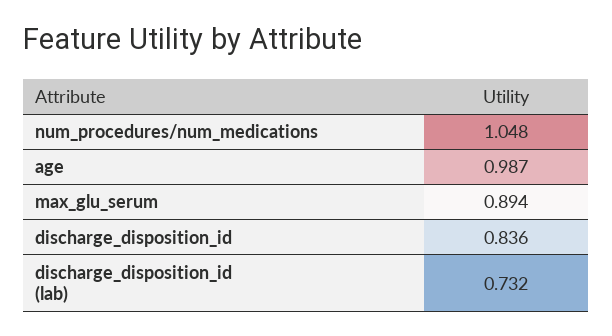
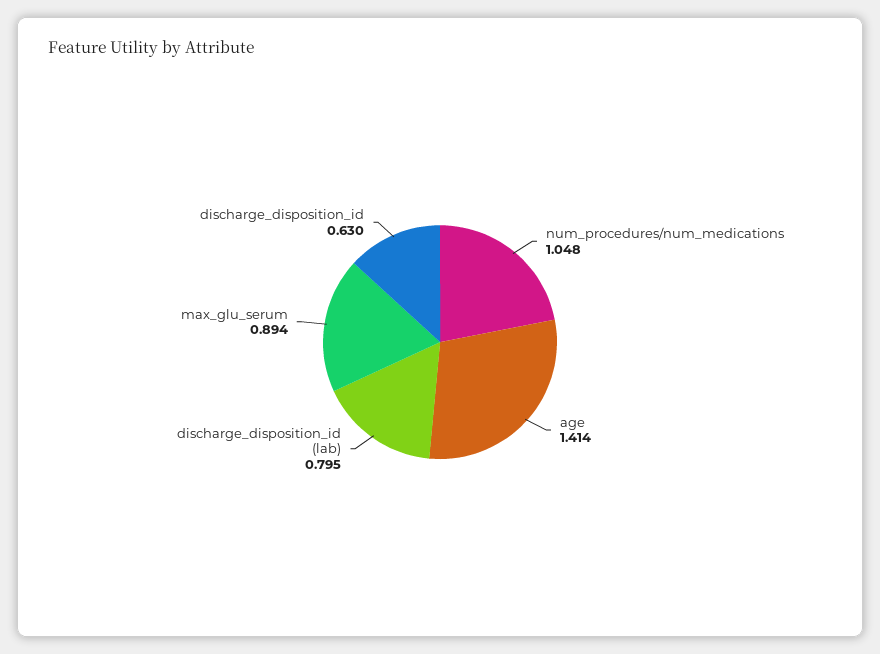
  {
    "num_procedures/num_medications": 1.048,
-   "age": 0.987,
+   "age": 1.414,
    "max_glu_serum": 0.894,
-   "discharge_disposition_id": 0.836,
+   "discharge_disposition_id": 0.63,
-   "discharge_disposition_id (lab)": 0.732
+   "discharge_disposition_id (lab)": 0.795
  }

